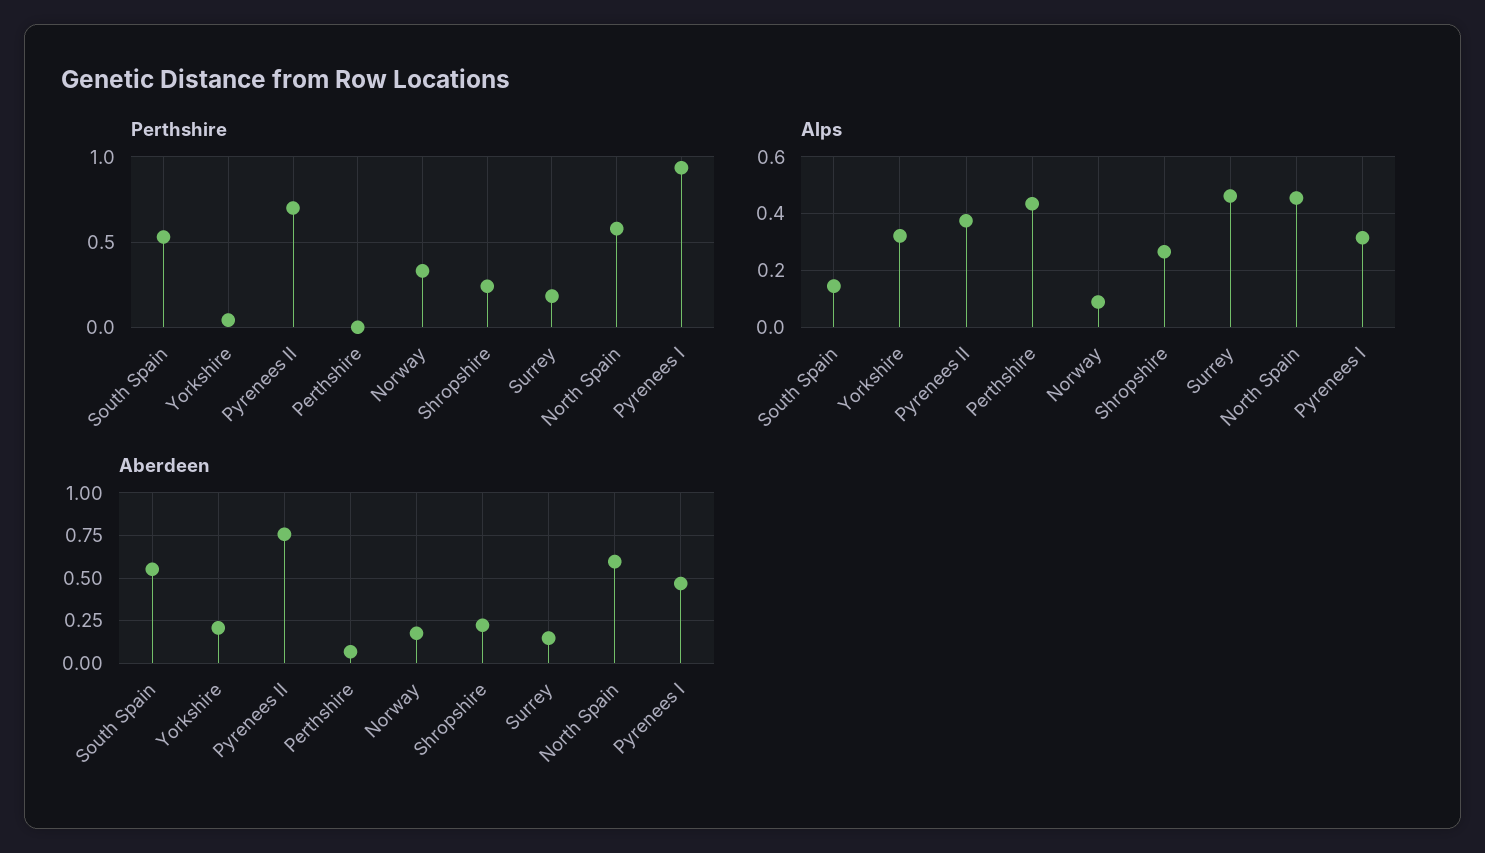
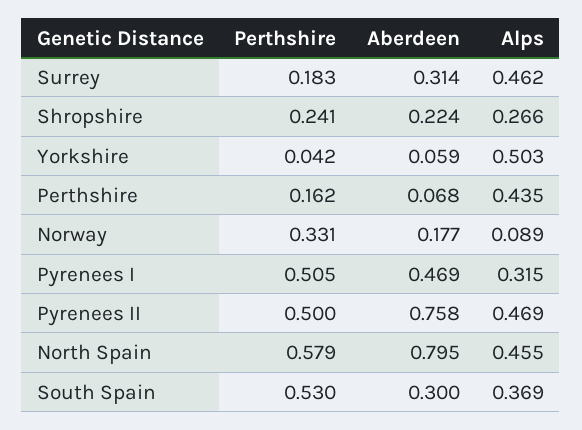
  {
    "Perthshire": {
      "South Spain": 0.53,
      "Yorkshire": 0.042,
-     "Pyrenees II": 0.7,
+     "Pyrenees II": 0.5,
-     "Perthshire": 0,
+     "Perthshire": 0.162,
      "Norway": 0.331,
      "Shropshire": 0.241,
      "Surrey": 0.183,
      "North Spain": 0.579,
-     "Pyrenees I": 0.95
+     "Pyrenees I": 0.505
    },
    "Alps": {
-     "South Spain": 0.15,
+     "South Spain": 0.369,
-     "Yorkshire": 0.325,
+     "Yorkshire": 0.503,
-     "Pyrenees II": 0.375,
+     "Pyrenees II": 0.469,
      "Perthshire": 0.435,
      "Norway": 0.089,
      "Shropshire": 0.266,
      "Surrey": 0.462,
      "North Spain": 0.455,
      "Pyrenees I": 0.315
    },
    "Aberdeen": {
-     "South Spain": 0.55,
+     "South Spain": 0.3,
-     "Yorkshire": 0.2,
+     "Yorkshire": 0.059,
      "Pyrenees II": 0.758,
      "Perthshire": 0.068,
      "Norway": 0.177,
      "Shropshire": 0.224,
-     "Surrey": 0.15,
+     "Surrey": 0.314,
-     "North Spain": 0.6,
+     "North Spain": 0.795,
      "Pyrenees I": 0.469
    }
  }

